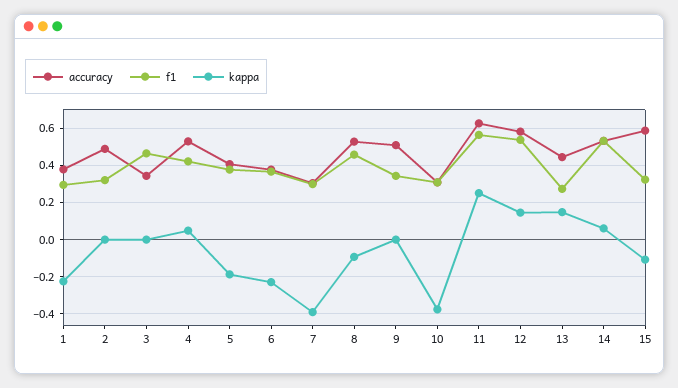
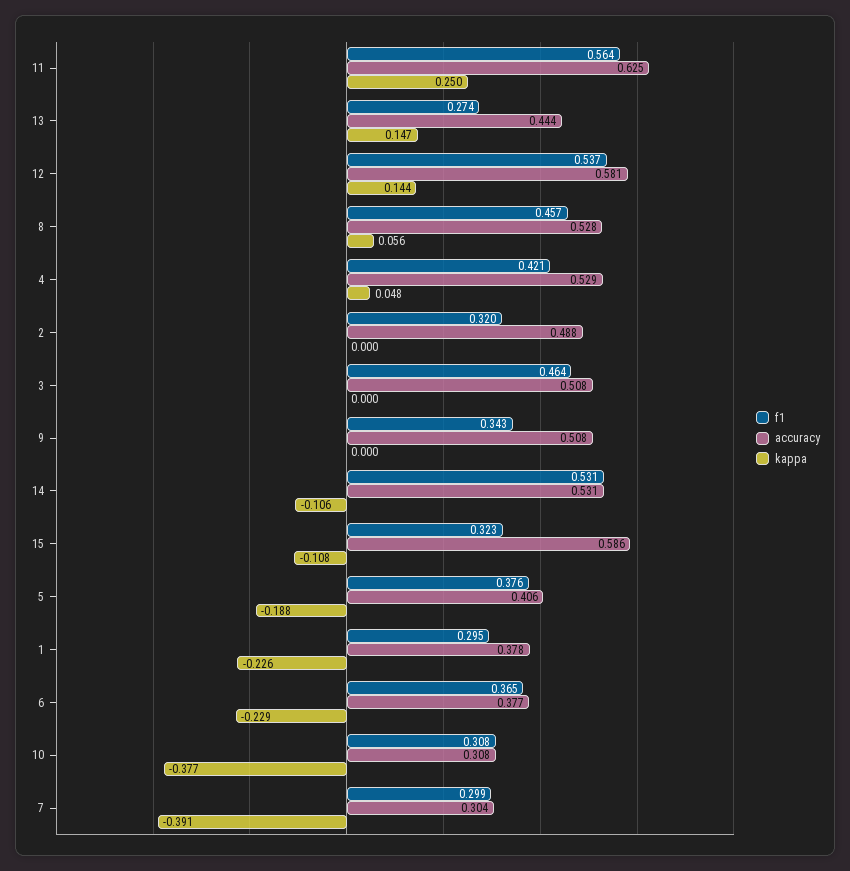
  {
    "accuracy": {
      "1": 0.378,
      "2": 0.488,
-     "3": 0.35,
+     "3": 0.508,
      "4": 0.529,
      "5": 0.406,
      "6": 0.377,
      "7": 0.304,
      "8": 0.528,
      "9": 0.508,
      "10": 0.308,
      "11": 0.625,
      "12": 0.581,
      "13": 0.444,
      "14": 0.531,
      "15": 0.586
    },
    "f1": {
      "1": 0.295,
      "2": 0.32,
      "3": 0.464,
      "4": 0.421,
      "5": 0.376,
      "6": 0.365,
      "7": 0.299,
      "8": 0.457,
      "9": 0.343,
      "10": 0.308,
      "11": 0.564,
      "12": 0.537,
      "13": 0.274,
      "14": 0.531,
      "15": 0.323
    },
    "kappa": {
      "1": -0.226,
      "2": 0,
      "3": 0,
      "4": 0.048,
      "5": -0.188,
      "6": -0.229,
      "7": -0.391,
-     "8": -0.1,
+     "8": 0.056,
      "9": 0,
      "10": -0.377,
      "11": 0.25,
      "12": 0.144,
      "13": 0.147,
-     "14": 0.05,
+     "14": -0.106,
      "15": -0.108
    }
  }

